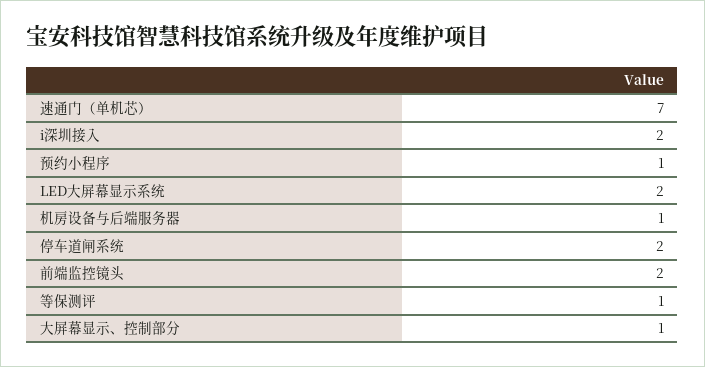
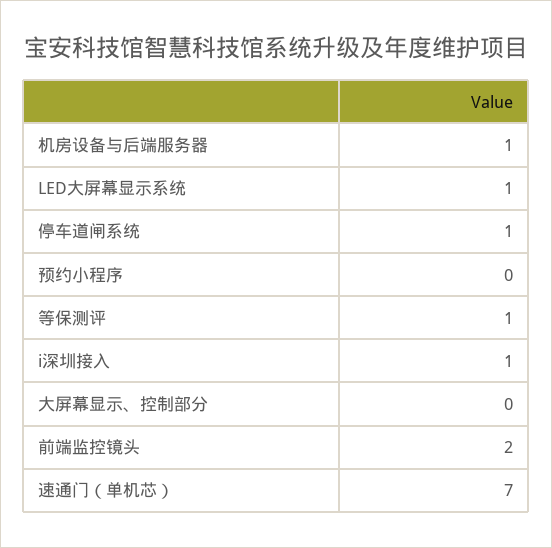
  {
    "速通门（单机芯）": 7,
-   "i深圳接入": 2,
+   "i深圳接入": 1,
-   "预约小程序": 1,
+   "预约小程序": 0,
-   "LED大屏幕显示系统": 2,
+   "LED大屏幕显示系统": 1,
    "机房设备与后端服务器": 1,
-   "停车道闸系统": 2,
+   "停车道闸系统": 1,
    "前端监控镜头": 2,
    "等保测评": 1,
-   "大屏幕显示、控制部分": 1
+   "大屏幕显示、控制部分": 0
  }

